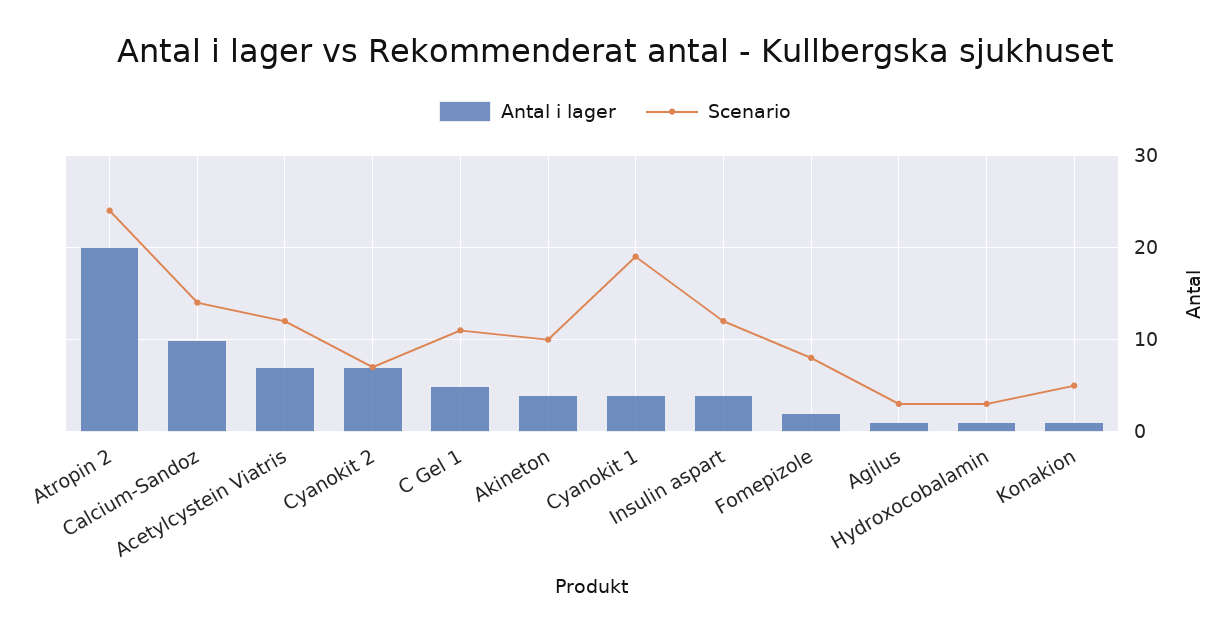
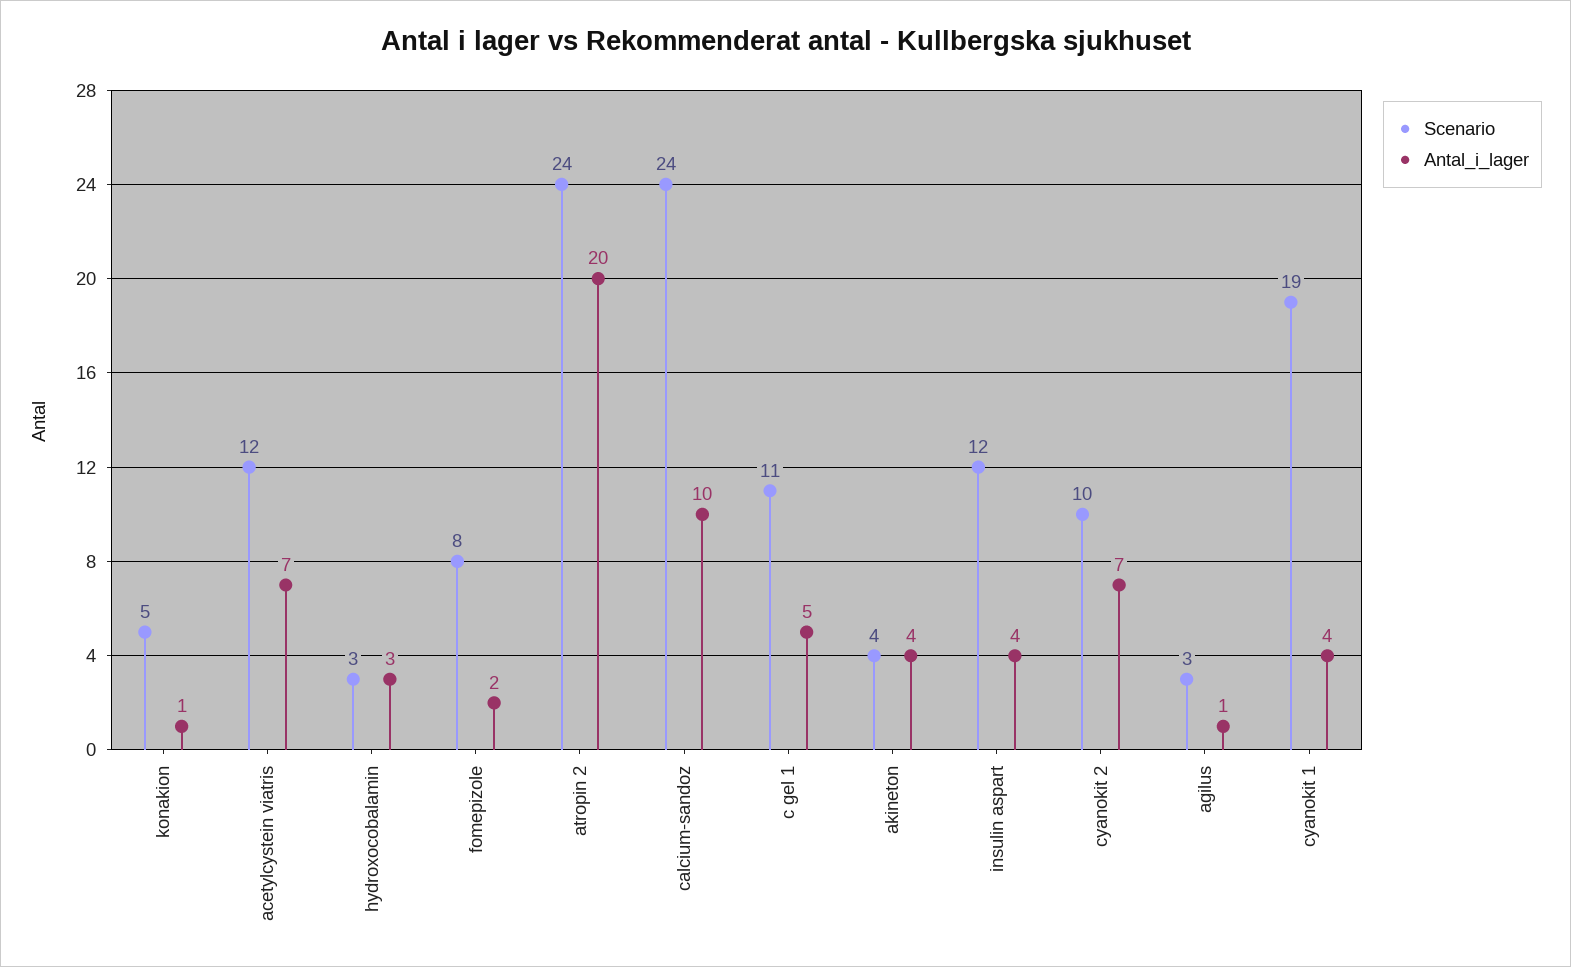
  {
    "Antal i lager": {
      "Atropin 2": 20,
      "Calcium-Sandoz": 10,
      "Acetylcystein Viatris": 7,
      "Cyanokit 2": 7,
      "C Gel 1": 5,
      "Akineton": 4,
      "Cyanokit 1": 4,
      "Insulin aspart": 4,
      "Fomepizole": 2,
      "Agilus": 1,
-     "Hydroxocobalamin": 1,
+     "Hydroxocobalamin": 3,
      "Konakion": 1
    },
    "Scenario": {
      "Atropin 2": 24,
-     "Calcium-Sandoz": 14,
+     "Calcium-Sandoz": 24,
      "Acetylcystein Viatris": 12,
-     "Cyanokit 2": 7,
+     "Cyanokit 2": 10,
      "C Gel 1": 11,
-     "Akineton": 10,
+     "Akineton": 4,
      "Cyanokit 1": 19,
      "Insulin aspart": 12,
      "Fomepizole": 8,
      "Agilus": 3,
      "Hydroxocobalamin": 3,
      "Konakion": 5
    }
  }

